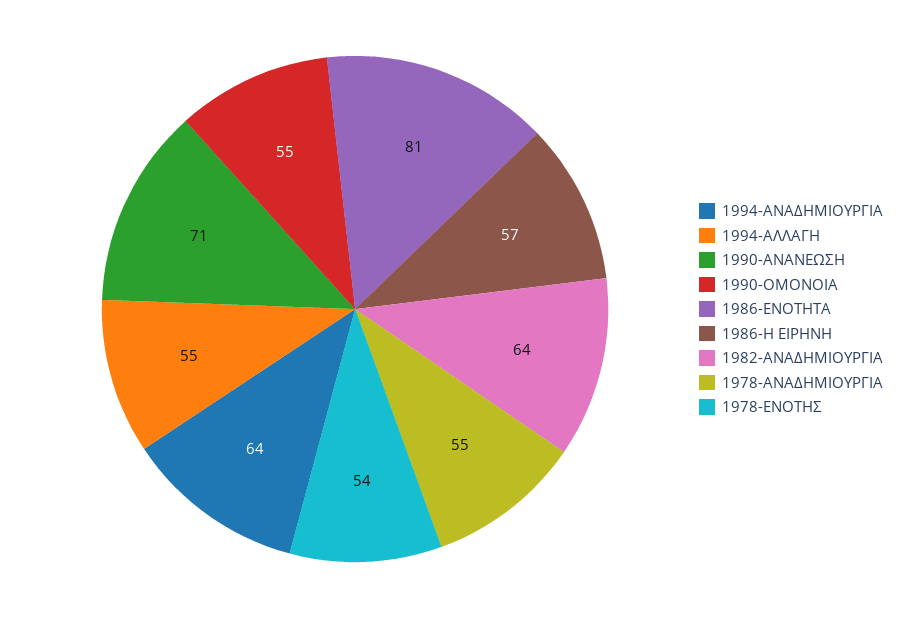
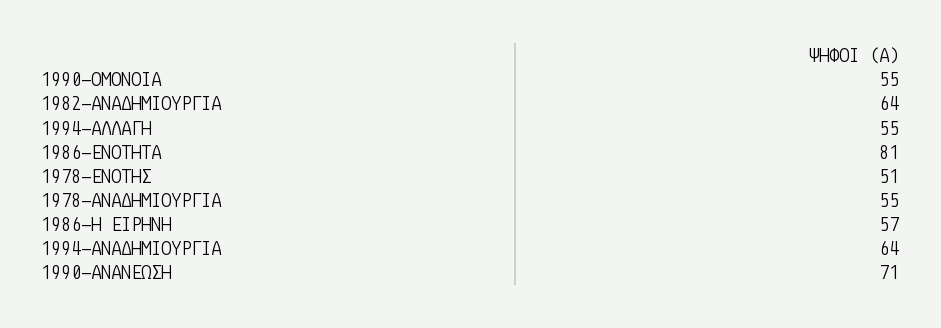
  {
    "1994-ΑΝΑΔΗΜΙΟΥΡΓΙΑ": 64,
    "1994-ΑΛΛΑΓΗ": 55,
    "1990-ΑΝΑΝΕΩΣΗ": 71,
    "1990-ΟΜΟΝΟΙΑ": 55,
    "1986-ΕΝΟΤΗΤΑ": 81,
    "1986-Η ΕΙΡΗΝΗ": 57,
    "1982-ΑΝΑΔΗΜΙΟΥΡΓΙΑ": 64,
    "1978-ΑΝΑΔΗΜΙΟΥΡΓΙΑ": 55,
-   "1978-ΕΝΟΤΗΣ": 54
+   "1978-ΕΝΟΤΗΣ": 51
  }

